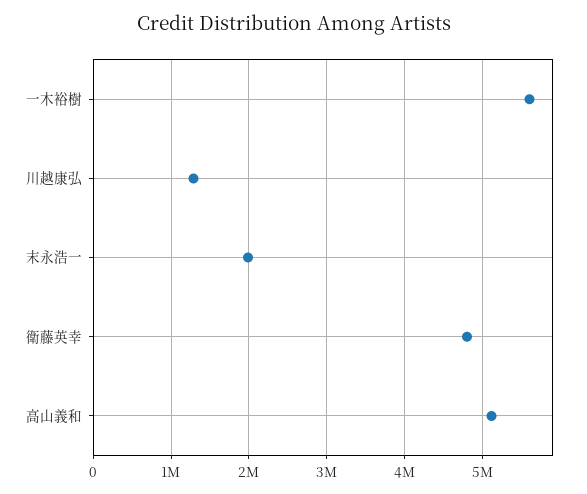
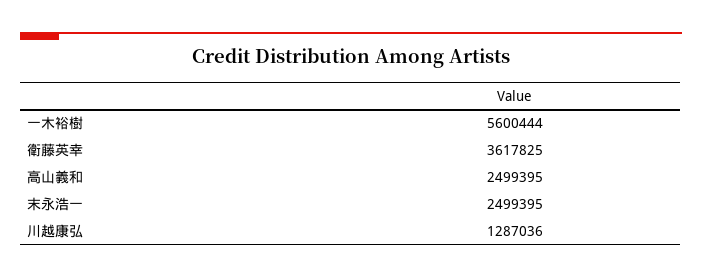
  {
    "一木裕樹": 5600444,
    "川越康弘": 1287036,
-   "末永浩一": 2000000,
+   "末永浩一": 2499395,
-   "衛藤英幸": 4800000,
+   "衛藤英幸": 3617825,
-   "高山義和": 5100000
+   "高山義和": 2499395
  }

